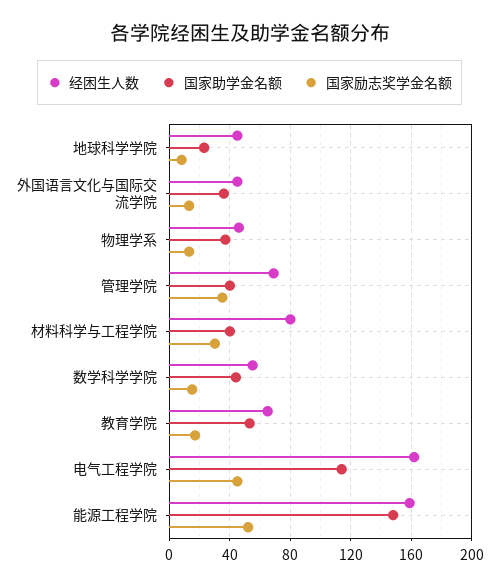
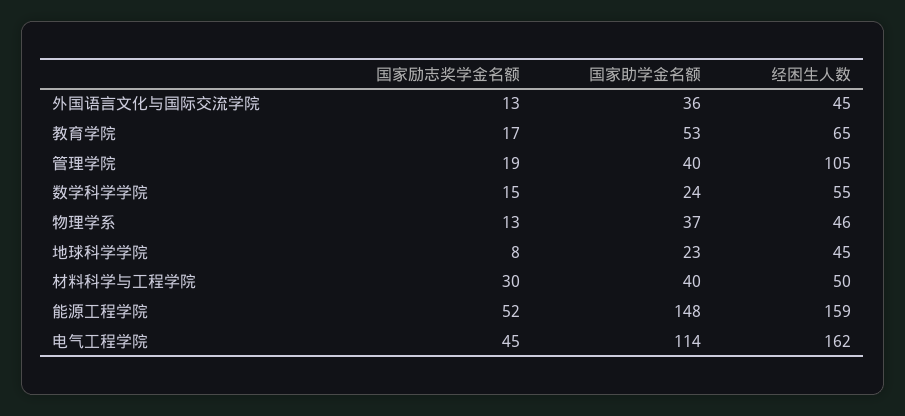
  {
    "经困生人数": {
      "地球科学学院": 45,
      "外国语言文化与国际交流学院": 45,
      "物理学系": 46,
-     "管理学院": 70,
+     "管理学院": 105,
-     "材料科学与工程学院": 80,
+     "材料科学与工程学院": 50,
      "数学科学学院": 55,
      "教育学院": 65,
      "电气工程学院": 162,
      "能源工程学院": 159
    },
    "国家助学金名额": {
      "地球科学学院": 23,
      "外国语言文化与国际交流学院": 36,
      "物理学系": 37,
      "管理学院": 40,
      "材料科学与工程学院": 40,
-     "数学科学学院": 45,
+     "数学科学学院": 24,
      "教育学院": 53,
      "电气工程学院": 114,
      "能源工程学院": 148
    },
    "国家励志奖学金名额": {
      "地球科学学院": 8,
      "外国语言文化与国际交流学院": 13,
      "物理学系": 13,
-     "管理学院": 35,
+     "管理学院": 19,
      "材料科学与工程学院": 30,
      "数学科学学院": 15,
      "教育学院": 17,
      "电气工程学院": 45,
      "能源工程学院": 52
    }
  }

